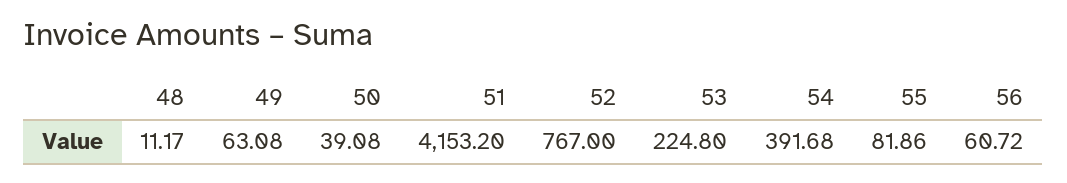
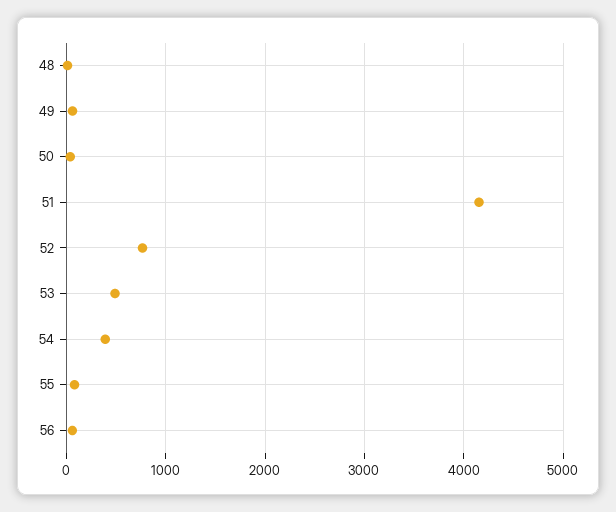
  {
    "48": 11.17,
    "49": 63.08,
    "50": 39.08,
    "51": 4153.2,
    "52": 767,
-   "53": 224.8,
+   "53": 500,
    "54": 391.68,
    "55": 81.86,
    "56": 60.72
  }

